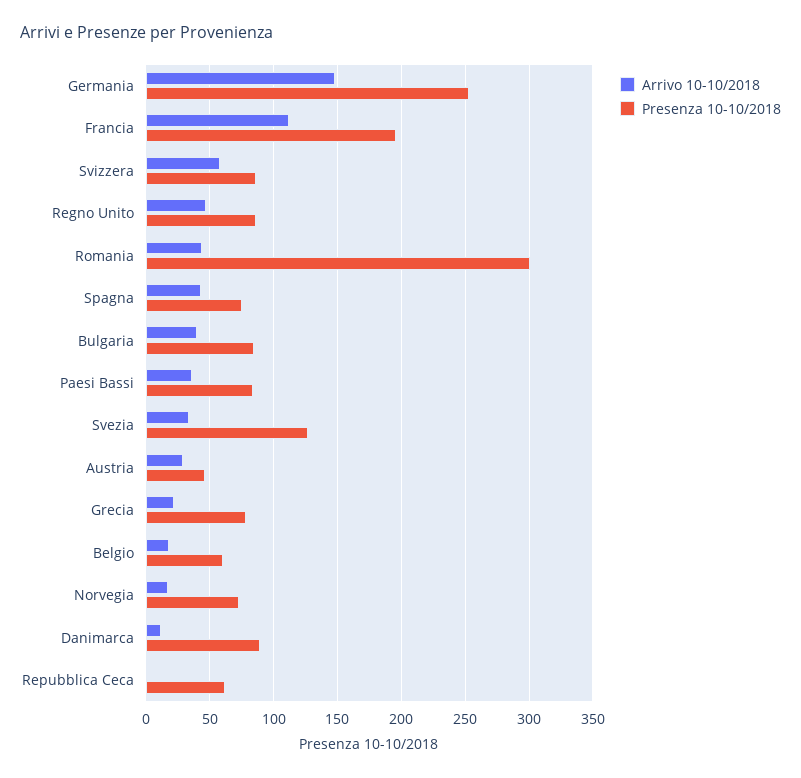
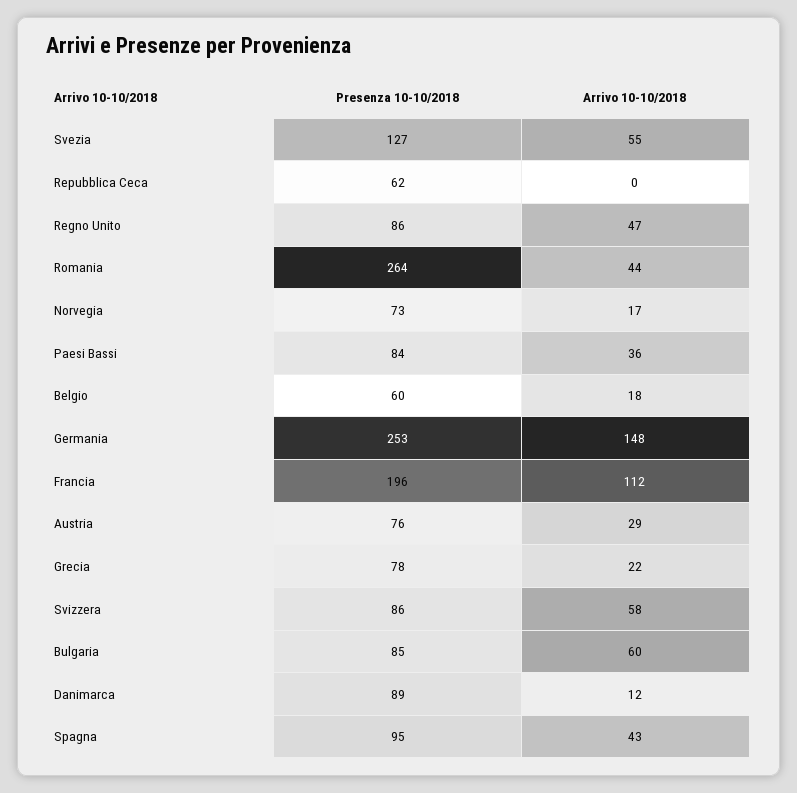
  {
    "Arrivo 10-10/2018": {
      "Germania": 148,
      "Francia": 112,
      "Svizzera": 58,
      "Regno Unito": 47,
      "Romania": 44,
      "Spagna": 43,
-     "Bulgaria": 40,
+     "Bulgaria": 60,
      "Paesi Bassi": 36,
-     "Svezia": 35,
+     "Svezia": 55,
      "Austria": 29,
      "Grecia": 22,
      "Belgio": 18,
      "Norvegia": 17,
      "Danimarca": 12,
      "Repubblica Ceca": 0
    },
    "Presenza 10-10/2018": {
      "Germania": 253,
      "Francia": 196,
      "Svizzera": 86,
      "Regno Unito": 86,
-     "Romania": 300,
+     "Romania": 264,
-     "Spagna": 75,
+     "Spagna": 95,
      "Bulgaria": 85,
      "Paesi Bassi": 84,
      "Svezia": 127,
-     "Austria": 45,
+     "Austria": 76,
      "Grecia": 78,
      "Belgio": 60,
      "Norvegia": 73,
      "Danimarca": 89,
      "Repubblica Ceca": 62
    }
  }

